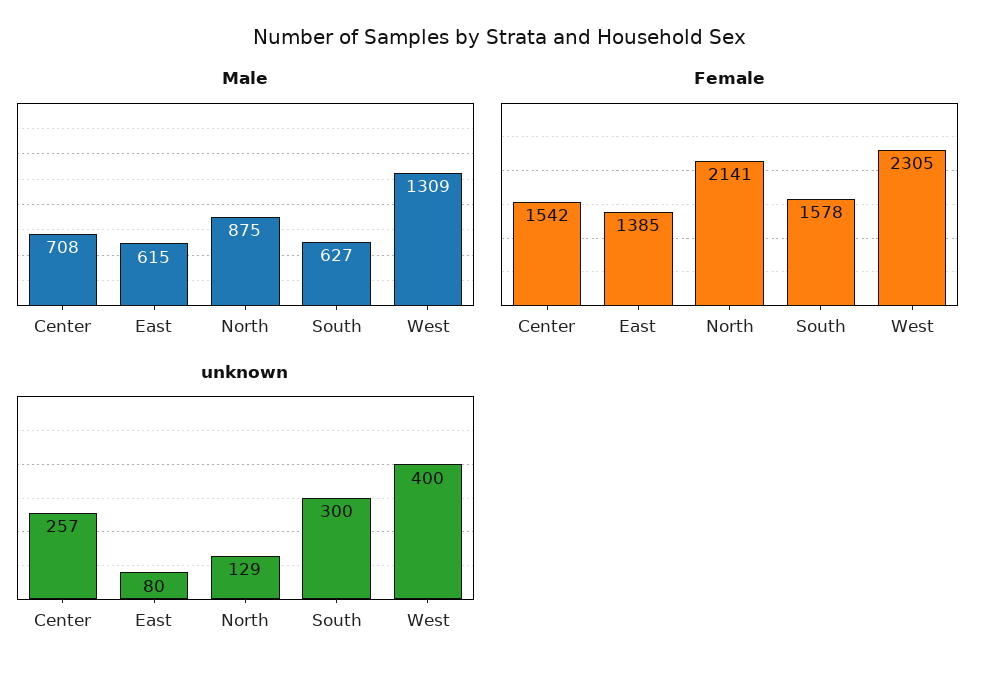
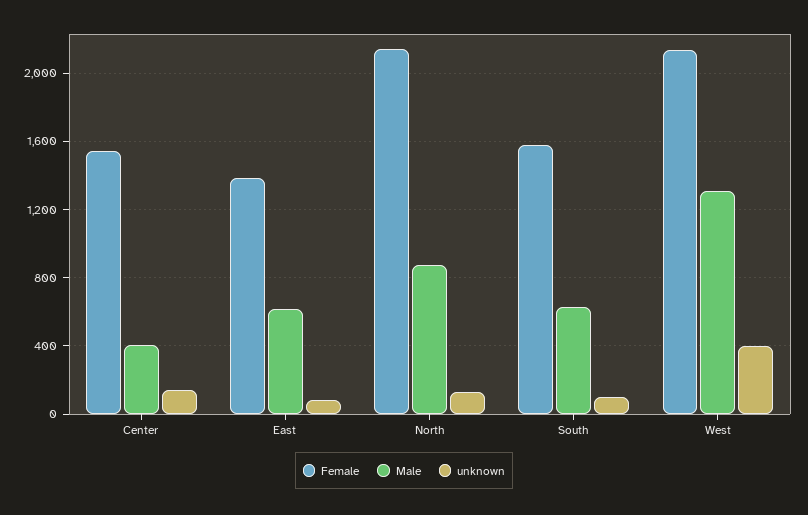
  {
    "Male": {
-     "Center": 708,
+     "Center": 400,
      "East": 615,
      "North": 875,
      "South": 627,
      "West": 1309
    },
    "Female": {
      "Center": 1542,
      "East": 1385,
      "North": 2141,
      "South": 1578,
-     "West": 2305
+     "West": 2150
    },
    "unknown": {
-     "Center": 257,
+     "Center": 150,
      "East": 80,
      "North": 129,
-     "South": 300,
+     "South": 100,
      "West": 400
    }
  }

